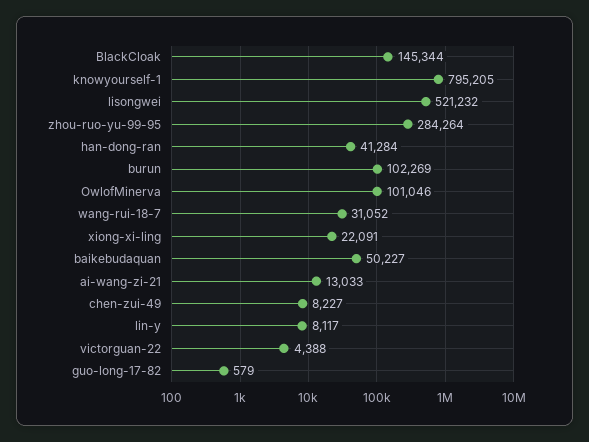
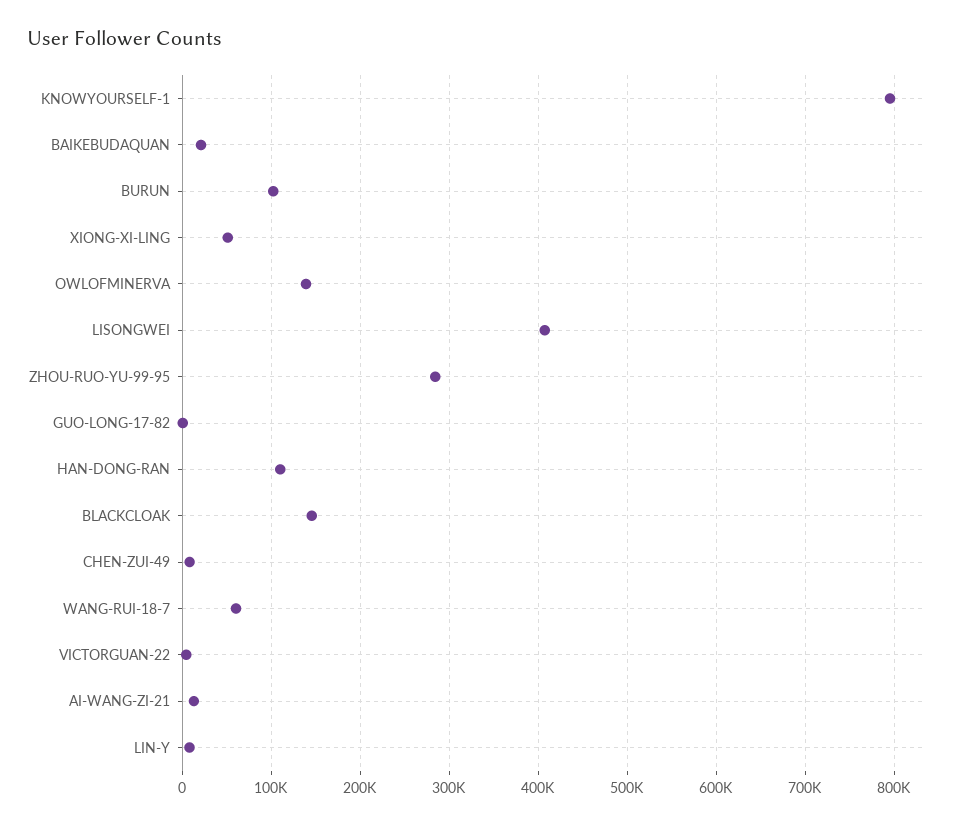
  {
    "BlackCloak": 145344,
    "knowyourself-1": 795205,
-   "lisongwei": 521232,
+   "lisongwei": 410000,
    "zhou-ruo-yu-99-95": 284264,
-   "han-dong-ran": 41284,
+   "han-dong-ran": 110000,
    "burun": 102269,
-   "OwlofMinerva": 101046,
+   "OwlofMinerva": 140000,
-   "wang-rui-18-7": 31052,
+   "wang-rui-18-7": 60000,
-   "xiong-xi-ling": 22091,
+   "xiong-xi-ling": 50000,
-   "baikebudaquan": 50227,
+   "baikebudaquan": 20000,
    "ai-wang-zi-21": 13033,
    "chen-zui-49": 8227,
    "lin-y": 8117,
    "victorguan-22": 4388,
    "guo-long-17-82": 579
  }

